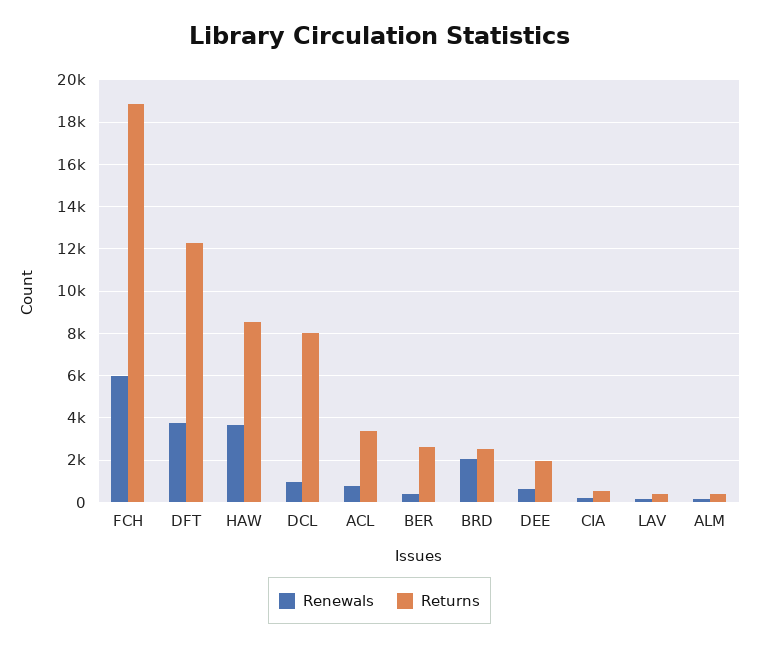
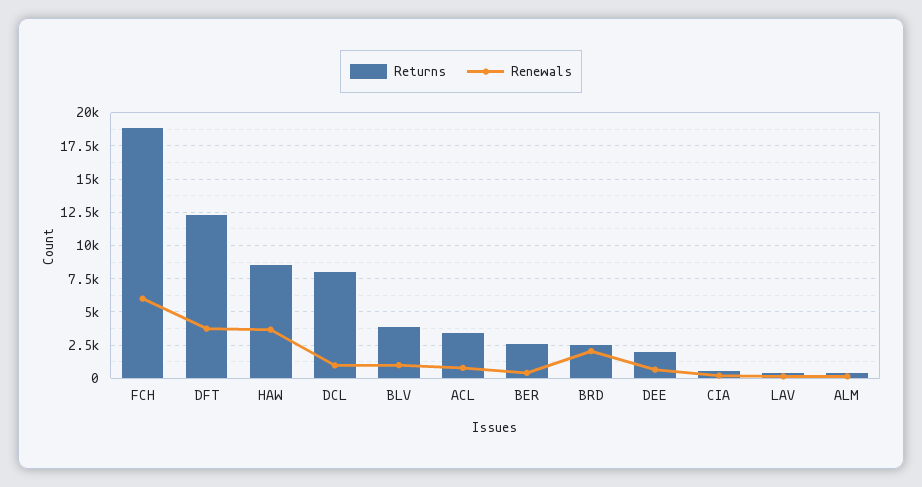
  {
    "Renewals": {
      "FCH": 6000,
      "DFT": 3500,
      "HAW": 3500,
      "DCL": 1000,
      "ACL": 1000,
      "BER": 500,
      "BRD": 2000,
      "DEE": 500,
      "CIA": 0,
      "LAV": 0,
-     "ALM": 0
+     "ALM": 0,
+     "BLV": 1000
    },
    "Returns": {
      "FCH": 19000,
      "DFT": 12500,
      "HAW": 8500,
      "DCL": 8000,
      "ACL": 3500,
      "BER": 2500,
      "BRD": 2500,
      "DEE": 2000,
      "CIA": 500,
      "LAV": 500,
-     "ALM": 500
+     "ALM": 500,
+     "BLV": 4000
    }
  }

